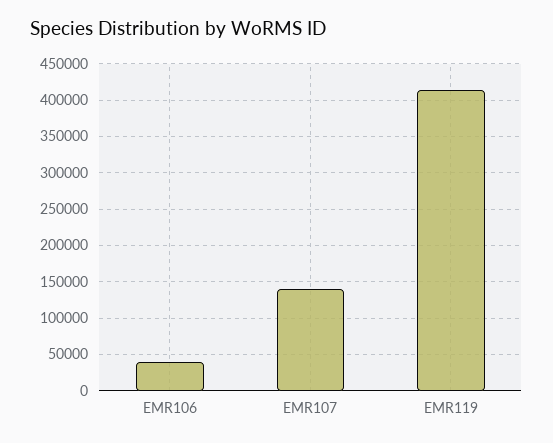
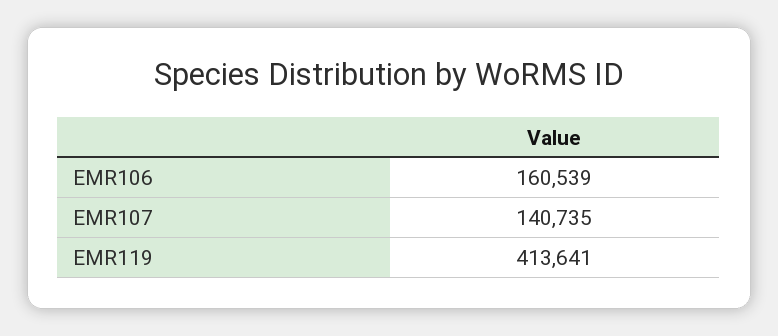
  {
-   "EMR106": 40000,
+   "EMR106": 160539,
    "EMR107": 140735,
    "EMR119": 413641
  }

